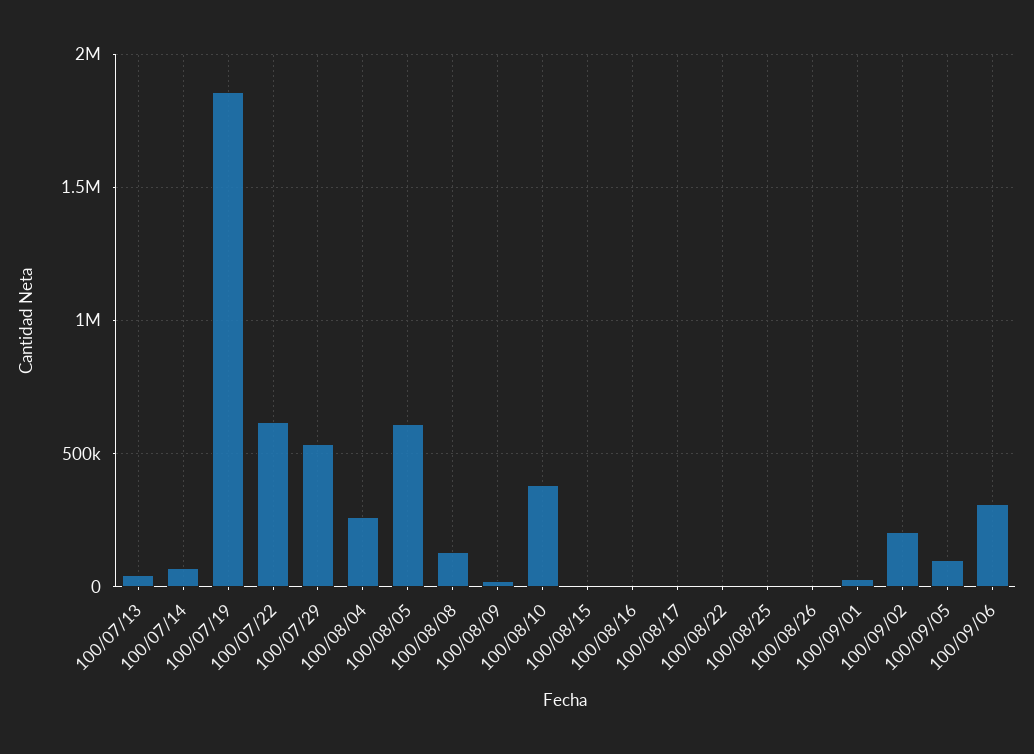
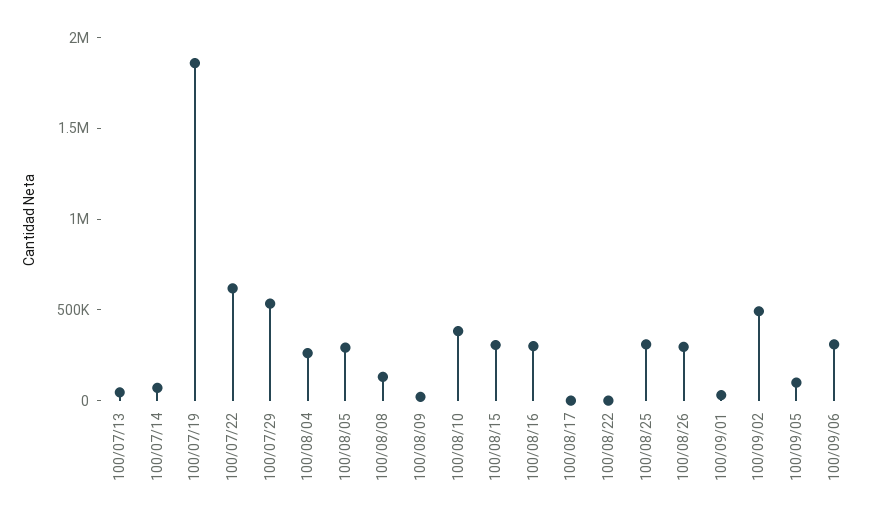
  {
    "100/07/13": 50000,
    "100/07/14": 50000,
    "100/07/19": 1850000,
    "100/07/22": 600000,
    "100/07/29": 550000,
    "100/08/04": 250000,
-   "100/08/05": 600000,
+   "100/08/05": 300000,
    "100/08/08": 150000,
    "100/08/09": 0,
    "100/08/10": 400000,
-   "100/08/15": 0,
+   "100/08/15": 300000,
-   "100/08/16": 0,
+   "100/08/16": 300000,
    "100/08/17": 0,
    "100/08/22": 0,
-   "100/08/25": 0,
+   "100/08/25": 300000,
-   "100/08/26": 0,
+   "100/08/26": 300000,
    "100/09/01": 50000,
-   "100/09/02": 200000,
+   "100/09/02": 500000,
    "100/09/05": 100000,
    "100/09/06": 300000
  }

